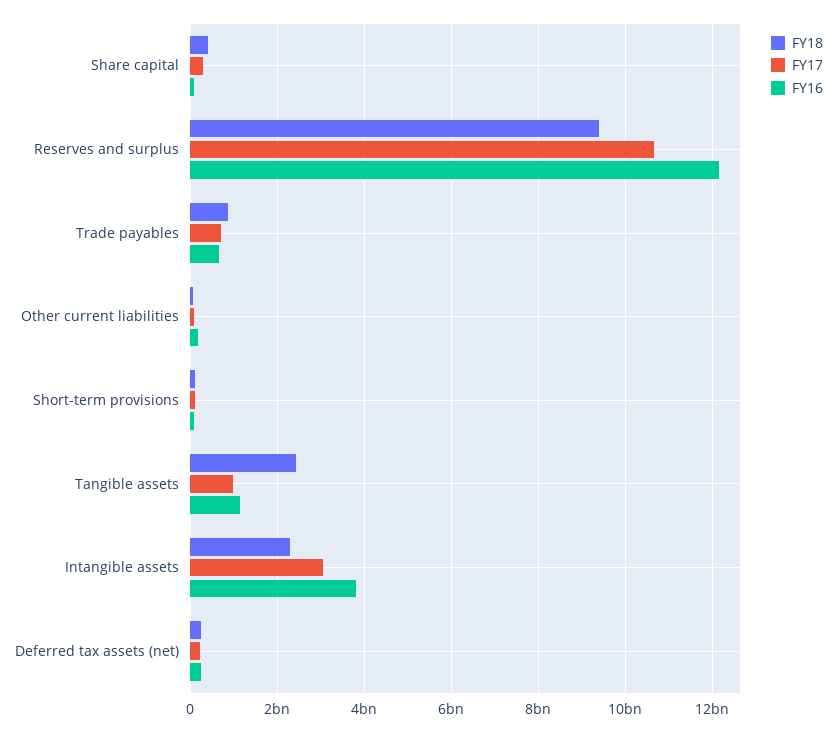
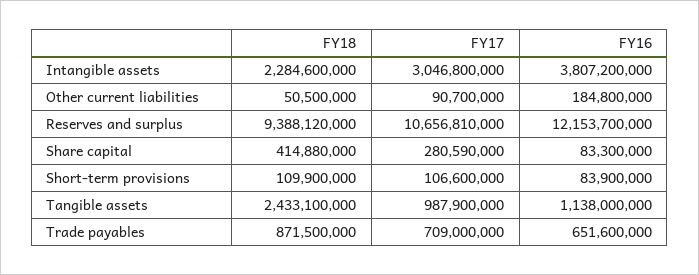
  {
    "FY18": {
      "Share capital": 414880000,
      "Reserves and surplus": 9388120000,
      "Trade payables": 871500000,
      "Other current liabilities": 50500000,
      "Short-term provisions": 109900000,
      "Tangible assets": 2433100000,
-     "Intangible assets": 2284600000,
+     "Intangible assets": 2284600000
-     "Deferred tax assets (net)": 200000000
    },
    "FY17": {
      "Share capital": 280590000,
      "Reserves and surplus": 10656810000,
      "Trade payables": 709000000,
      "Other current liabilities": 90700000,
      "Short-term provisions": 106600000,
      "Tangible assets": 987900000,
-     "Intangible assets": 3046800000,
+     "Intangible assets": 3046800000
-     "Deferred tax assets (net)": 200000000
    },
    "FY16": {
      "Share capital": 83300000,
      "Reserves and surplus": 12153700000,
      "Trade payables": 651600000,
      "Other current liabilities": 184800000,
      "Short-term provisions": 83900000,
      "Tangible assets": 1138000000,
-     "Intangible assets": 3807200000,
+     "Intangible assets": 3807200000
-     "Deferred tax assets (net)": 200000000
    }
  }

